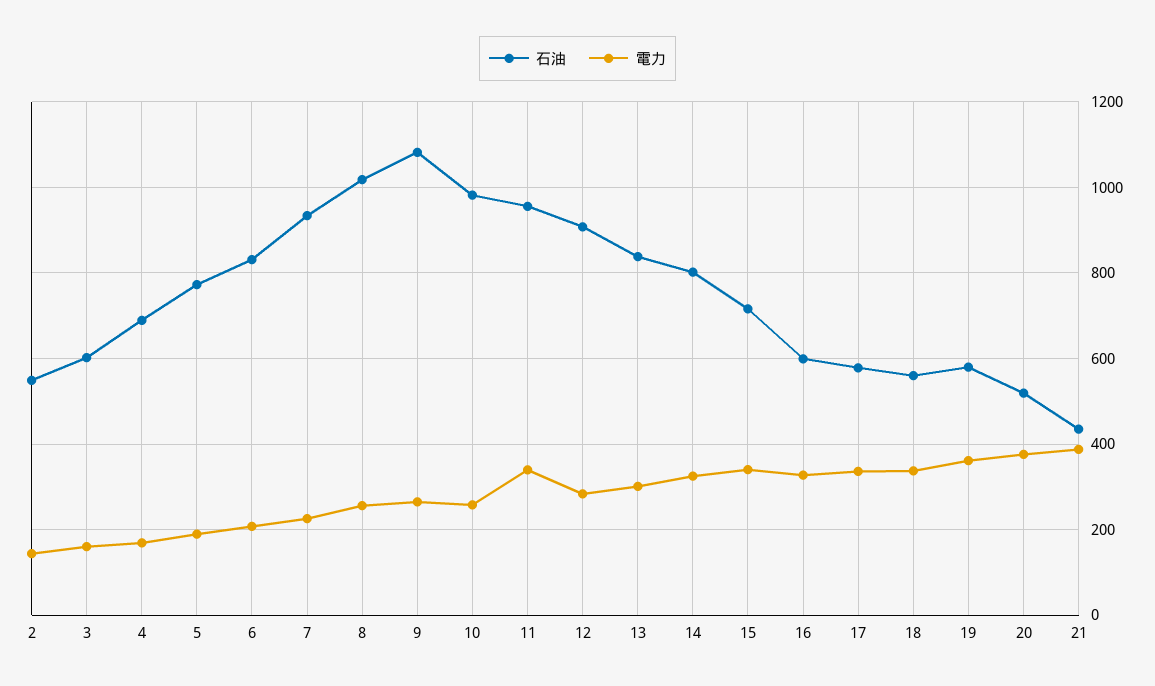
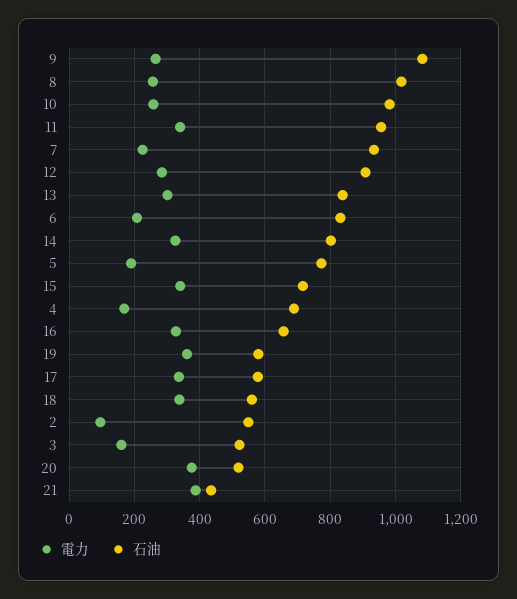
  {
    "石油": {
      "2": 540,
-     "3": 600,
+     "3": 520,
      "4": 680,
      "5": 780,
      "6": 840,
      "7": 940,
      "8": 1020,
      "9": 1080,
      "10": 980,
      "11": 960,
      "12": 900,
      "13": 840,
      "14": 800,
      "15": 720,
-     "16": 600,
+     "16": 660,
      "17": 580,
      "18": 560,
      "19": 580,
      "20": 520,
      "21": 440
    },
    "電力": {
-     "2": 140,
+     "2": 100,
      "3": 160,
      "4": 160,
      "5": 180,
      "6": 200,
      "7": 220,
      "8": 260,
      "9": 260,
      "10": 260,
      "11": 340,
      "12": 280,
      "13": 300,
      "14": 320,
      "15": 340,
      "16": 320,
      "17": 340,
      "18": 340,
      "19": 360,
      "20": 380,
      "21": 380
    }
  }

